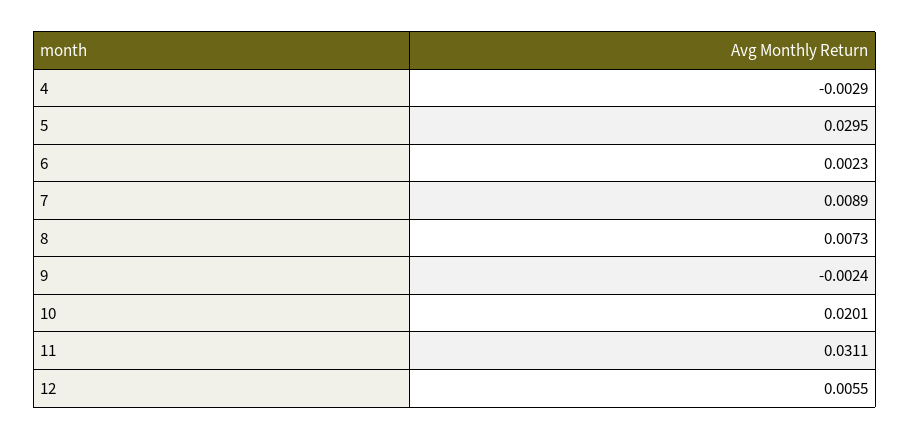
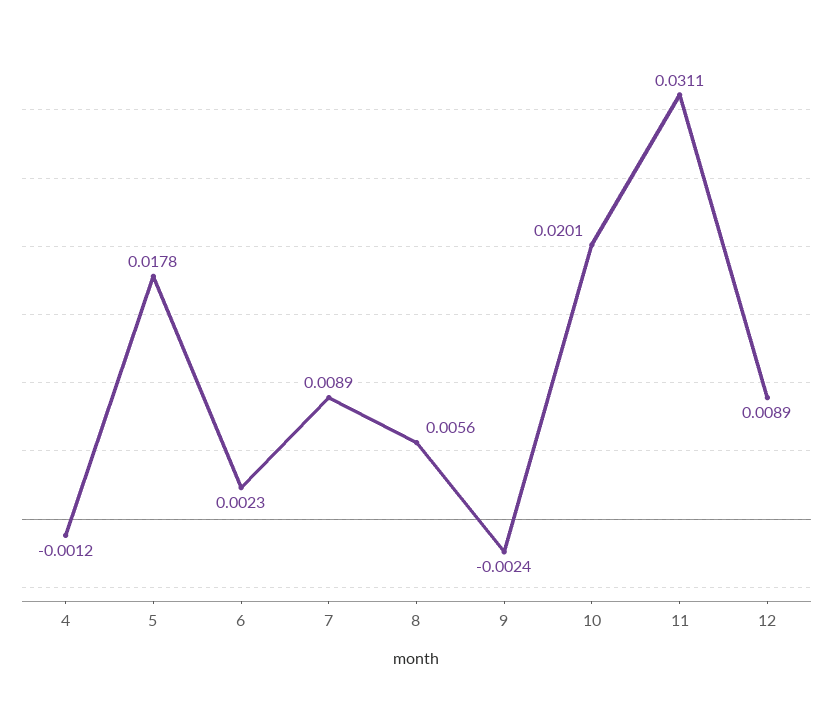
  {
-   "4": -0.0029,
+   "4": -0.0012,
-   "5": 0.0295,
+   "5": 0.0178,
    "6": 0.0023,
    "7": 0.0089,
-   "8": 0.0073,
+   "8": 0.0056,
    "9": -0.0024,
    "10": 0.0201,
    "11": 0.0311,
-   "12": 0.0055
+   "12": 0.0089
  }

